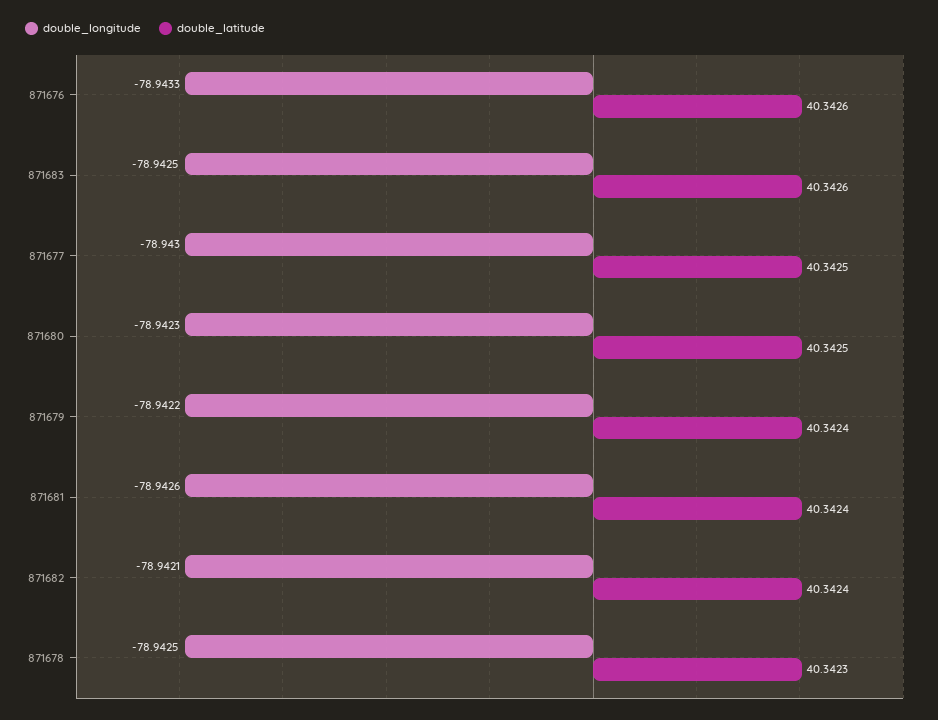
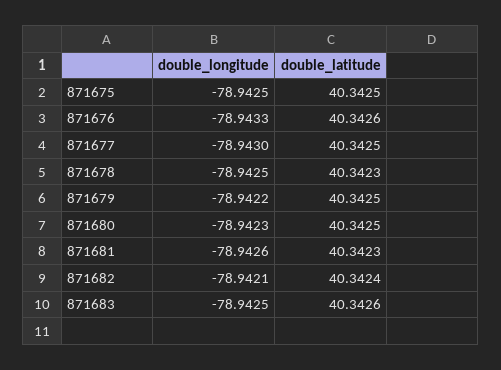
  {
    "double_longitude": {
      "871676": -78.9433,
      "871683": -78.9425,
      "871677": -78.943,
      "871680": -78.9423,
      "871679": -78.9422,
      "871681": -78.9426,
      "871682": -78.9421,
-     "871678": -78.9425
+     "871678": -78.9425,
+     "871675": -78.9425
    },
    "double_latitude": {
      "871676": 40.3426,
      "871683": 40.3426,
      "871677": 40.3425,
      "871680": 40.3425,
-     "871679": 40.3424,
+     "871679": 40.3425,
-     "871681": 40.3424,
+     "871681": 40.3423,
      "871682": 40.3424,
-     "871678": 40.3423
+     "871678": 40.3423,
+     "871675": 40.3425
    }
  }

